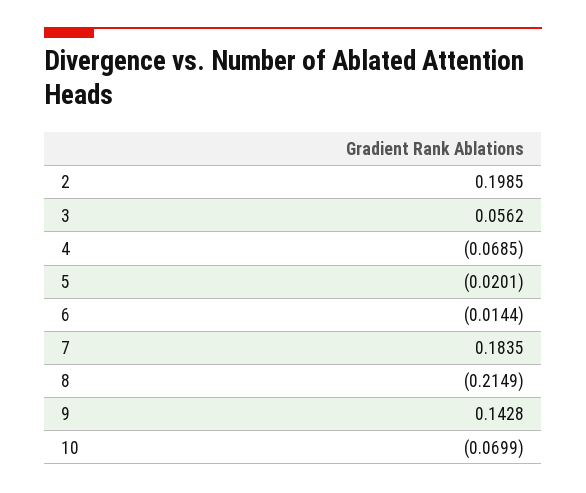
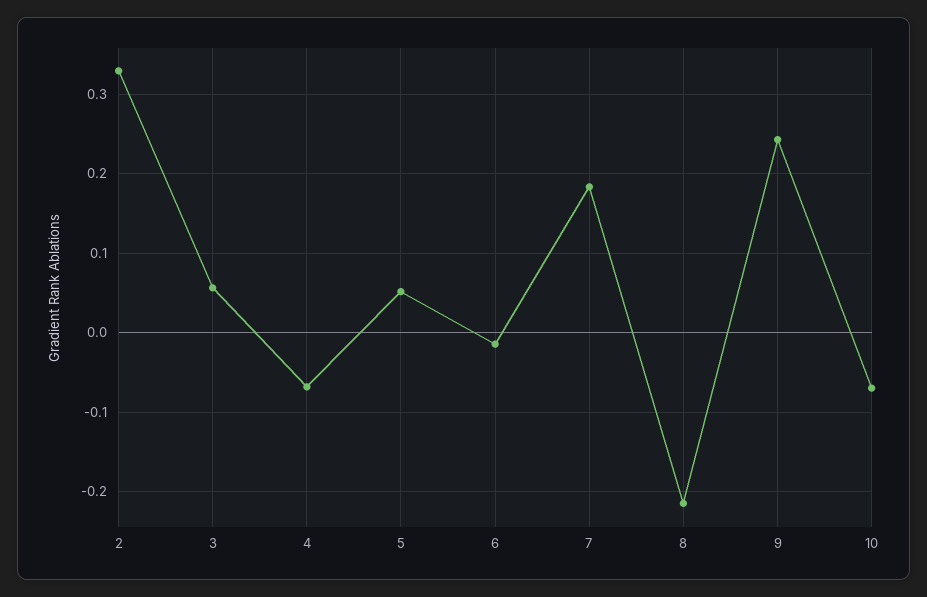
  {
-   "2": 0.1985,
+   "2": 0.33,
    "3": 0.0562,
    "4": -0.0685,
-   "5": -0.0201,
+   "5": 0.05,
    "6": -0.0144,
    "7": 0.1835,
    "8": -0.2149,
-   "9": 0.1428,
+   "9": 0.24,
    "10": -0.0699
  }

